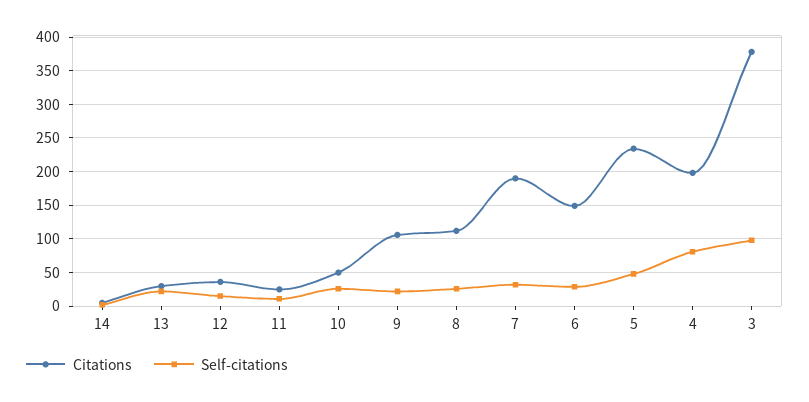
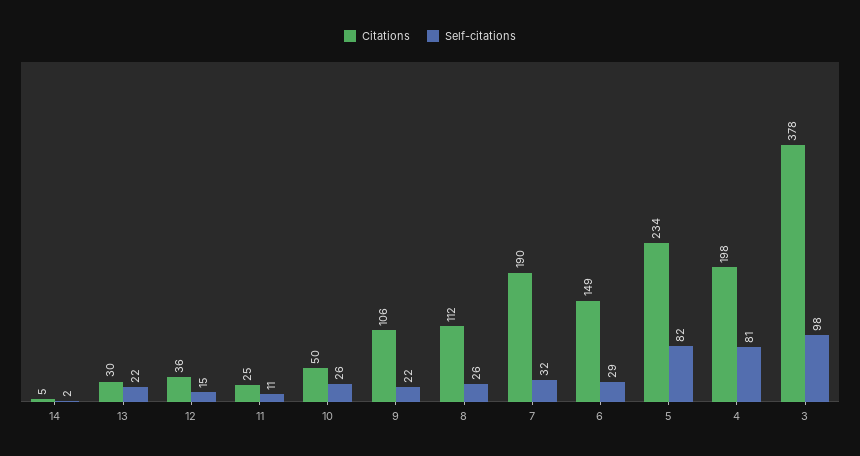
  {
    "Citations": {
      "14": 5,
      "13": 30,
      "12": 36,
      "11": 25,
      "10": 50,
      "9": 106,
      "8": 112,
      "7": 190,
      "6": 149,
      "5": 234,
      "4": 198,
      "3": 378
    },
    "Self-citations": {
      "14": 2,
      "13": 22,
      "12": 15,
      "11": 11,
      "10": 26,
      "9": 22,
      "8": 26,
      "7": 32,
      "6": 29,
-     "5": 50,
+     "5": 82,
      "4": 81,
      "3": 98
    }
  }

